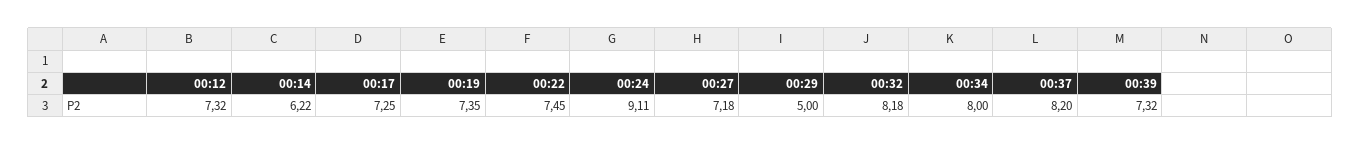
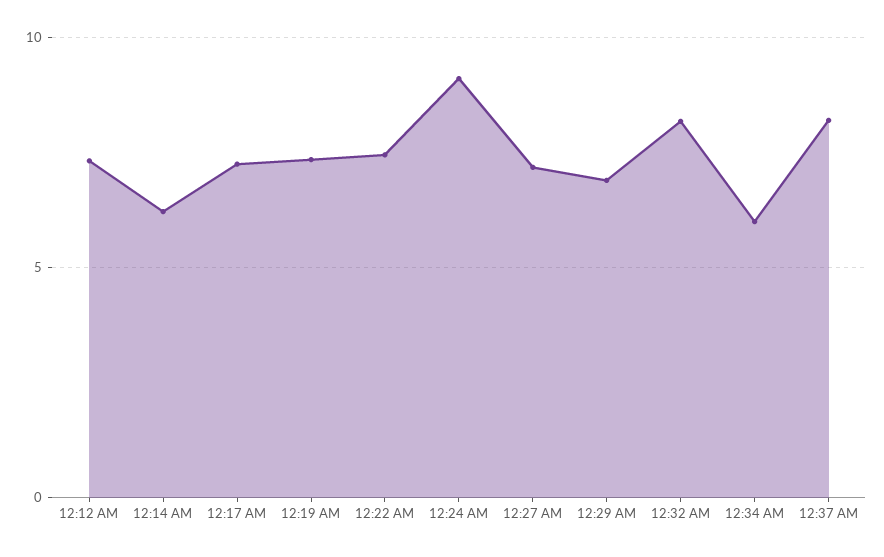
  {
    "00:12": 7.32,
    "00:14": 6.22,
    "00:17": 7.25,
    "00:19": 7.35,
    "00:22": 7.45,
    "00:24": 9.11,
    "00:27": 7.18,
-   "00:29": 5,
+   "00:29": 7,
    "00:32": 8.18,
-   "00:34": 8,
+   "00:34": 6,
-   "00:37": 8.2,
+   "00:37": 8.2
-   "00:39": 7.32
  }

